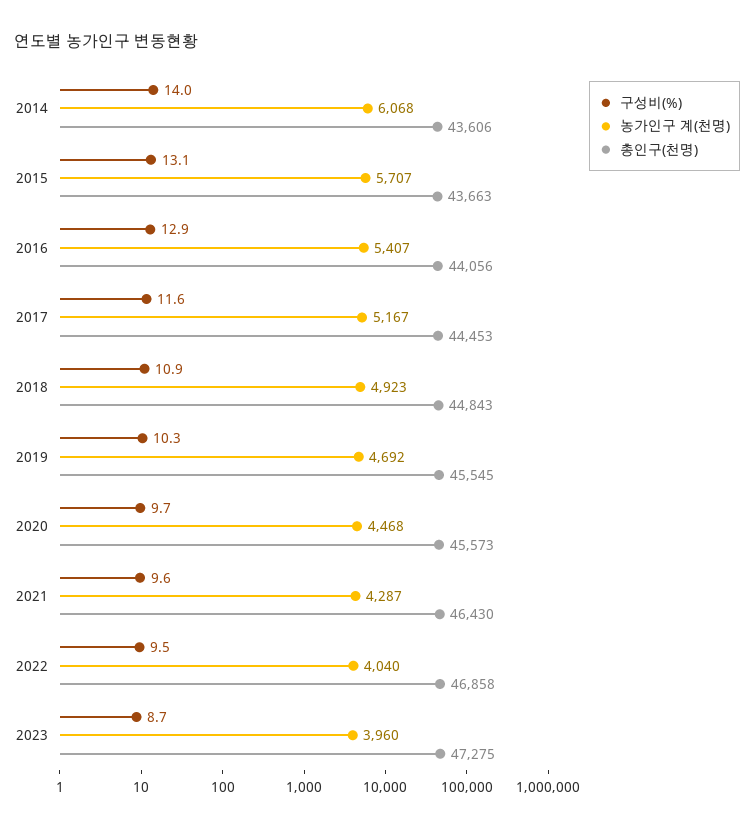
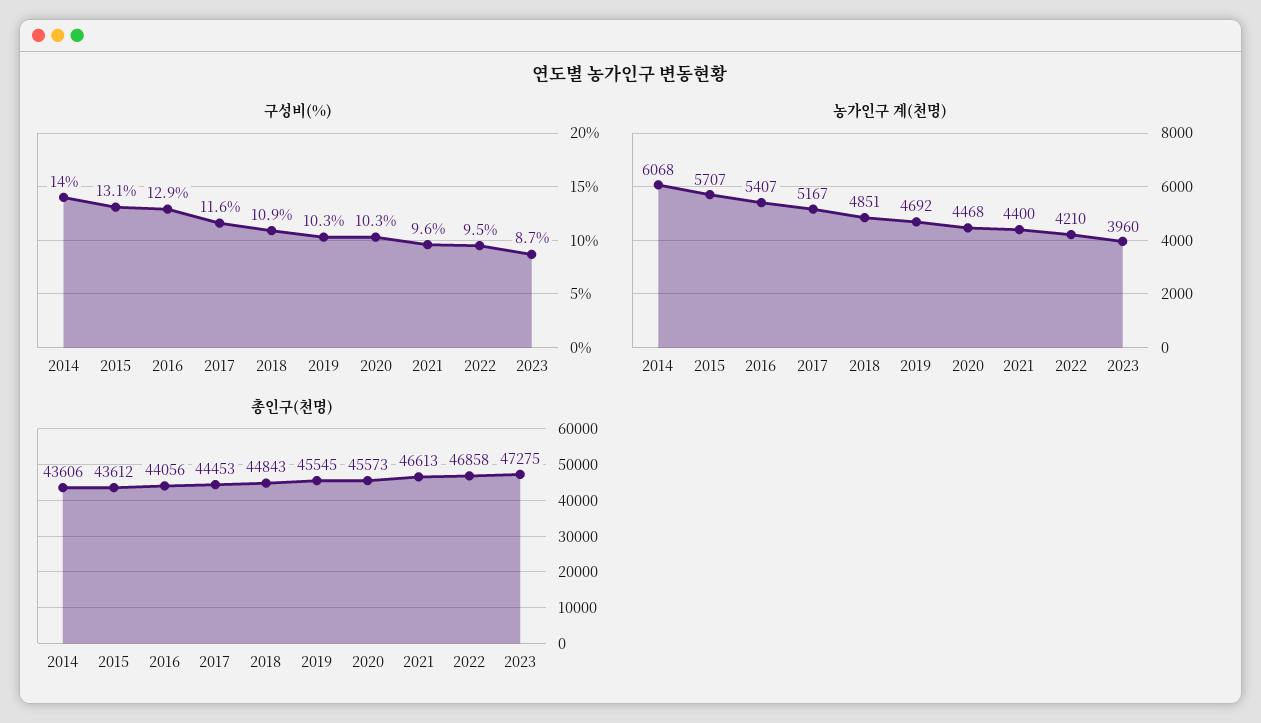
  {
    "구성비(%)": {
      "2014": 14,
      "2015": 13.1,
      "2016": 12.9,
      "2017": 11.6,
      "2018": 10.9,
      "2019": 10.3,
-     "2020": 9.7,
+     "2020": 10.3,
      "2021": 9.6,
      "2022": 9.5,
      "2023": 8.7
    },
    "농가인구 계(천명)": {
      "2014": 6068,
      "2015": 5707,
      "2016": 5407,
      "2017": 5167,
-     "2018": 4923,
+     "2018": 4851,
      "2019": 4692,
      "2020": 4468,
-     "2021": 4287,
+     "2021": 4400,
-     "2022": 4040,
+     "2022": 4210,
      "2023": 3960
    },
    "총인구(천명)": {
      "2014": 43606,
-     "2015": 43663,
+     "2015": 43612,
      "2016": 44056,
      "2017": 44453,
      "2018": 44843,
      "2019": 45545,
      "2020": 45573,
-     "2021": 46430,
+     "2021": 46613,
      "2022": 46858,
      "2023": 47275
    }
  }

